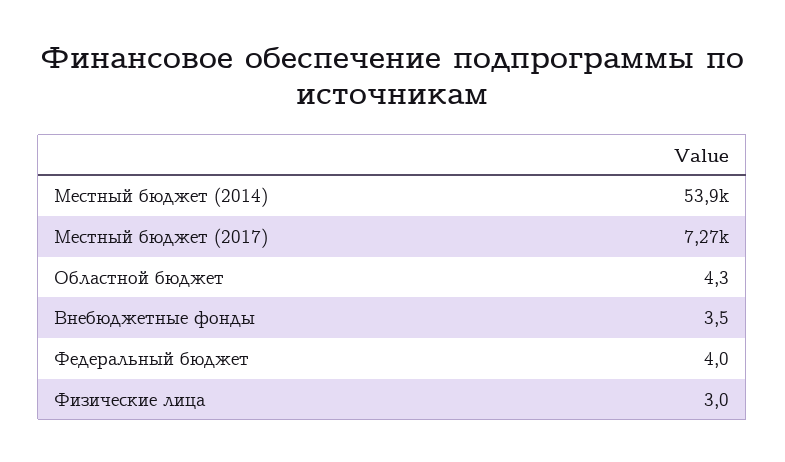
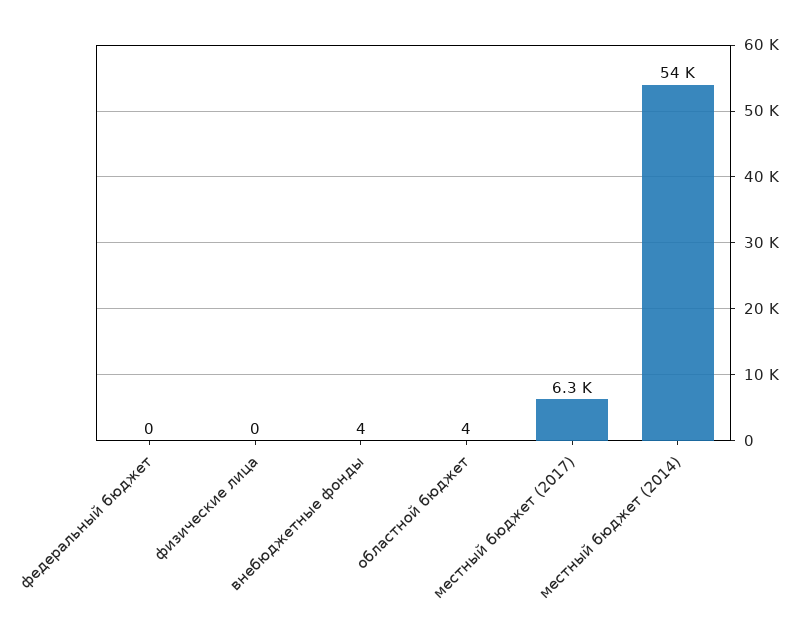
  {
    "Местный бюджет (2014)": 53900,
-   "Местный бюджет (2017)": 7270,
+   "Местный бюджет (2017)": 6300,
    "Областной бюджет": 4.3,
    "Внебюджетные фонды": 3.5,
-   "Федеральный бюджет": 4,
+   "Федеральный бюджет": 0,
-   "Физические лица": 3
+   "Физические лица": 0
  }

